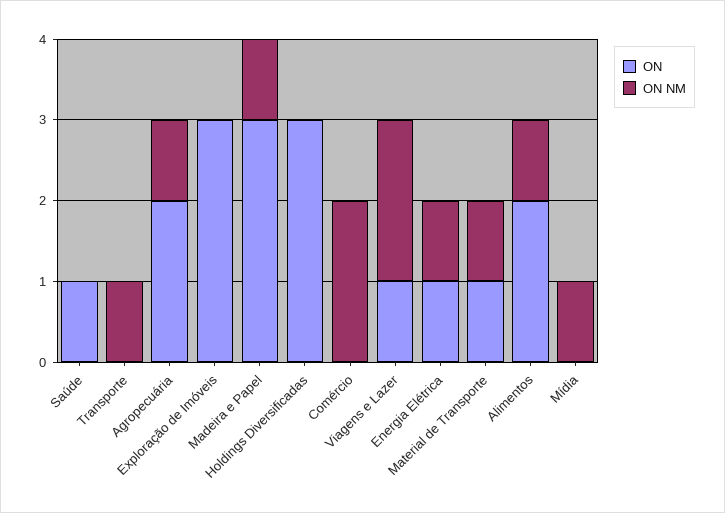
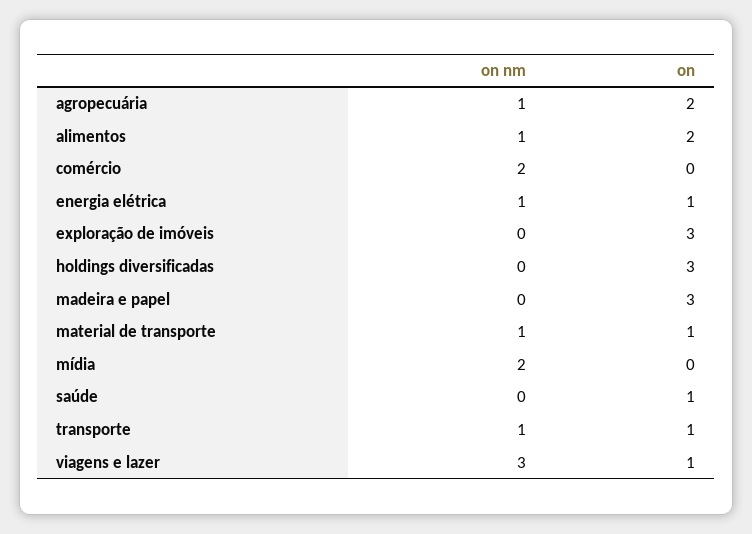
  {
    "ON": {
      "Saúde": 1,
-     "Transporte": 0,
+     "Transporte": 1,
      "Agropecuária": 2,
      "Exploração de Imóveis": 3,
      "Madeira e Papel": 3,
      "Holdings Diversificadas": 3,
      "Comércio": 0,
      "Viagens e Lazer": 1,
      "Energia Elétrica": 1,
      "Material de Transporte": 1,
      "Alimentos": 2,
      "Mídia": 0
    },
    "ON NM": {
      "Saúde": 0,
      "Transporte": 1,
      "Agropecuária": 1,
      "Exploração de Imóveis": 0,
-     "Madeira e Papel": 1,
+     "Madeira e Papel": 0,
      "Holdings Diversificadas": 0,
      "Comércio": 2,
-     "Viagens e Lazer": 2,
+     "Viagens e Lazer": 3,
      "Energia Elétrica": 1,
      "Material de Transporte": 1,
      "Alimentos": 1,
-     "Mídia": 1
+     "Mídia": 2
    }
  }

